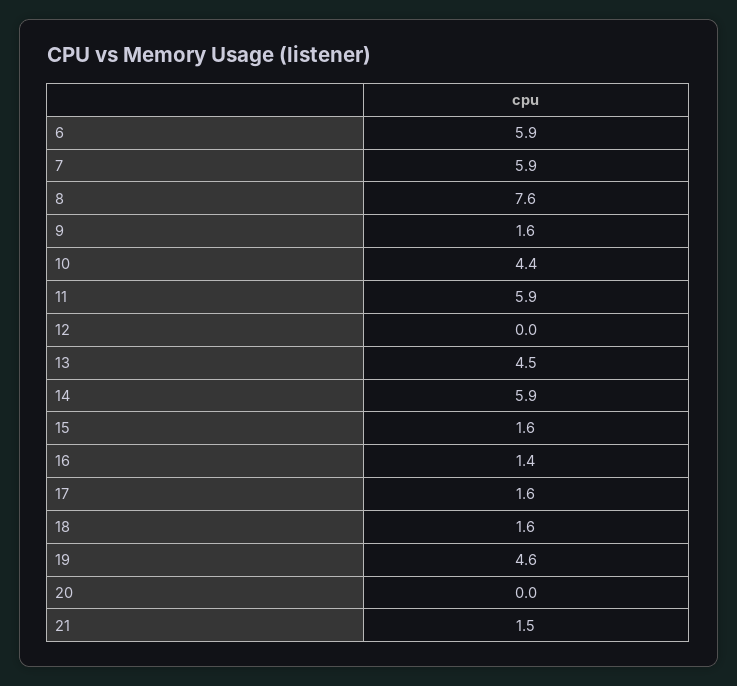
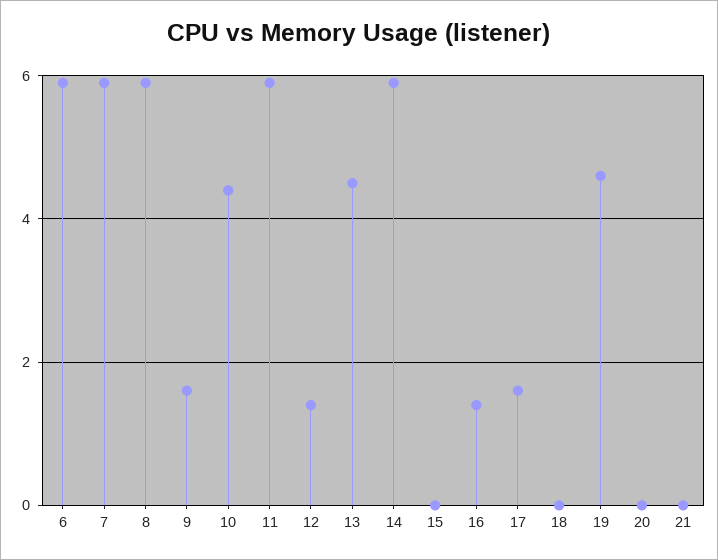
  {
    "6": 5.9,
    "7": 5.9,
-   "8": 7.6,
+   "8": 6,
    "9": 1.6,
    "10": 4.4,
    "11": 5.9,
-   "12": 0,
+   "12": 1.5,
    "13": 4.5,
    "14": 5.9,
-   "15": 1.6,
+   "15": 0,
    "16": 1.4,
    "17": 1.6,
-   "18": 1.6,
+   "18": 0,
    "19": 4.6,
    "20": 0,
-   "21": 1.5
+   "21": 0
  }

